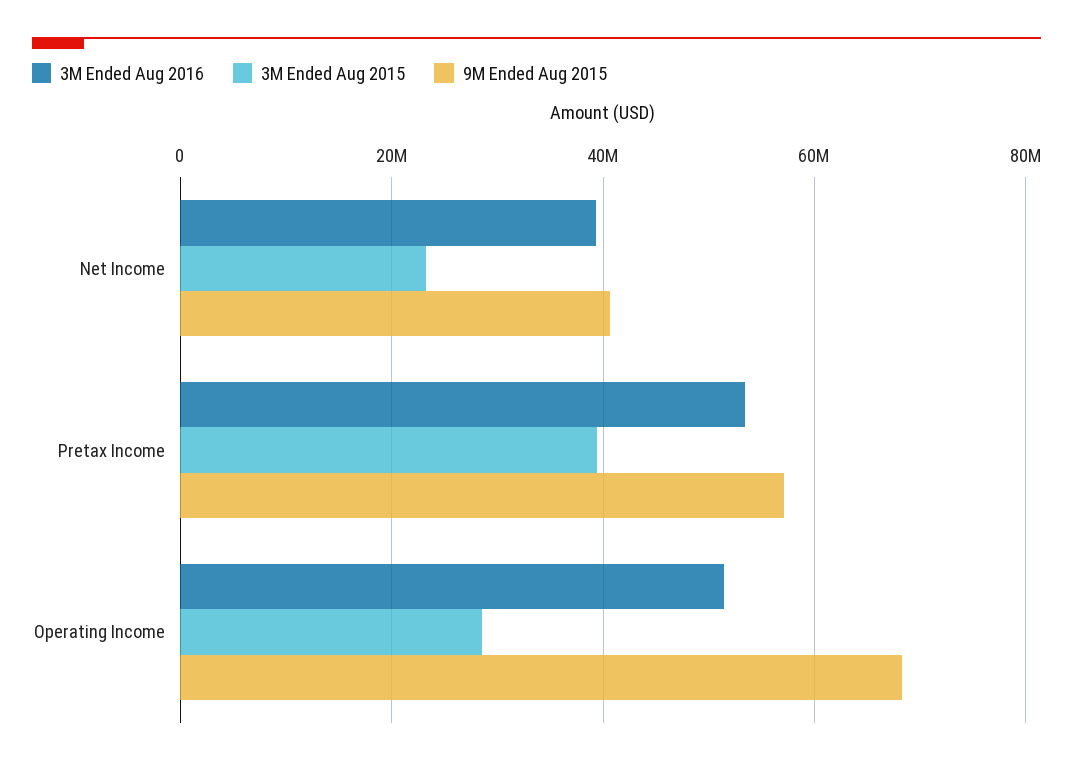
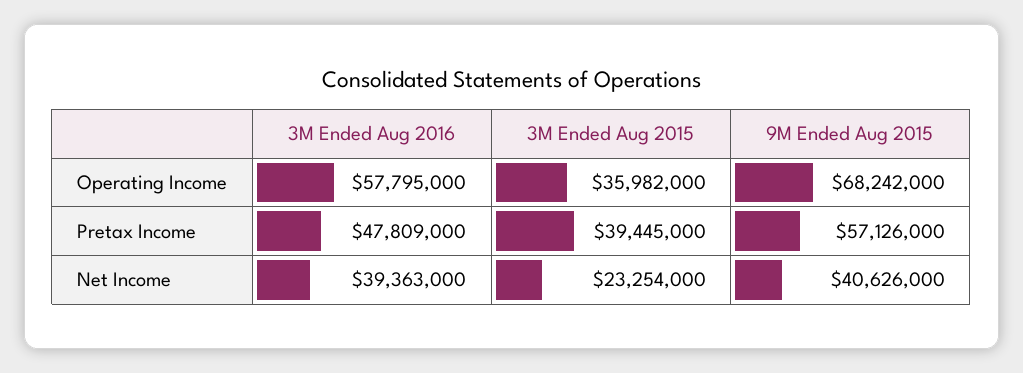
  {
    "3M Ended Aug 2016": {
      "Net Income": 39363000,
-     "Pretax Income": 54000000,
+     "Pretax Income": 47809000,
-     "Operating Income": 52000000
+     "Operating Income": 57795000
    },
    "3M Ended Aug 2015": {
      "Net Income": 23254000,
      "Pretax Income": 39445000,
-     "Operating Income": 28000000
+     "Operating Income": 35982000
    },
    "9M Ended Aug 2015": {
      "Net Income": 40626000,
      "Pretax Income": 57126000,
      "Operating Income": 68242000
    }
  }

